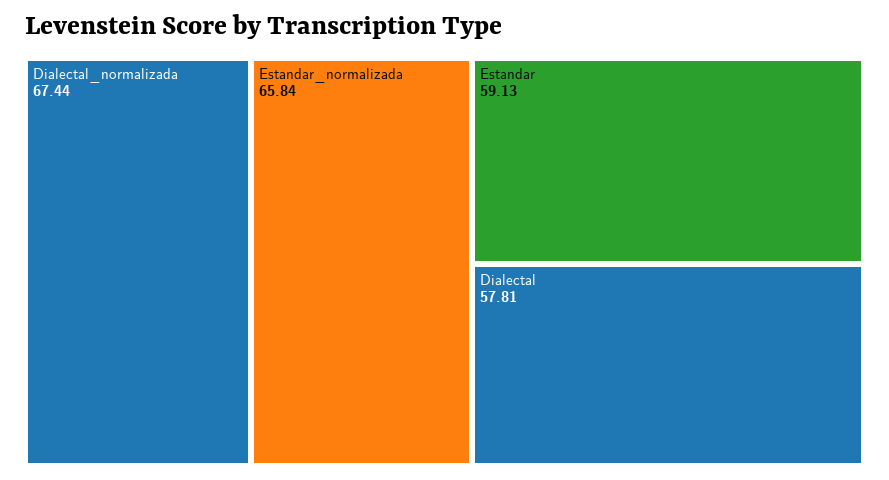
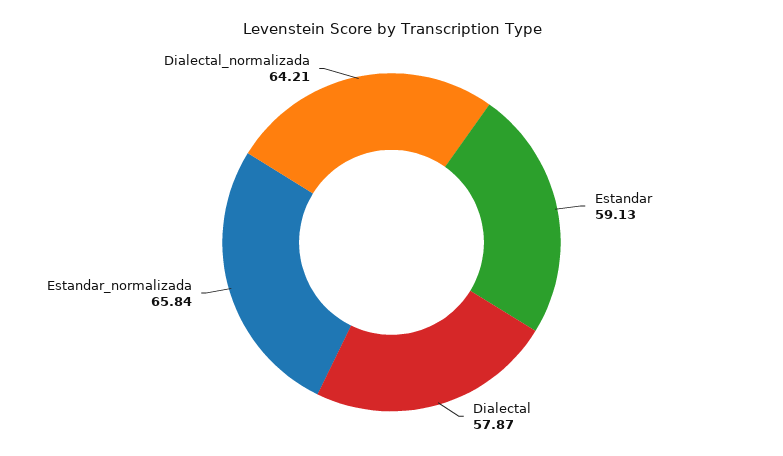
  {
-   "Dialectal_normalizada": 67.44,
+   "Dialectal_normalizada": 64.21,
    "Estandar_normalizada": 65.84,
    "Estandar": 59.13,
-   "Dialectal": 57.81
+   "Dialectal": 57.87
  }

